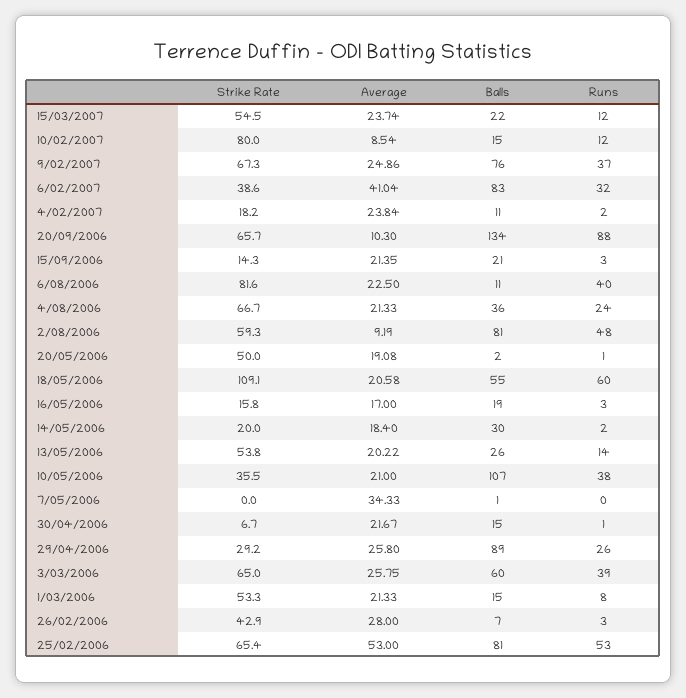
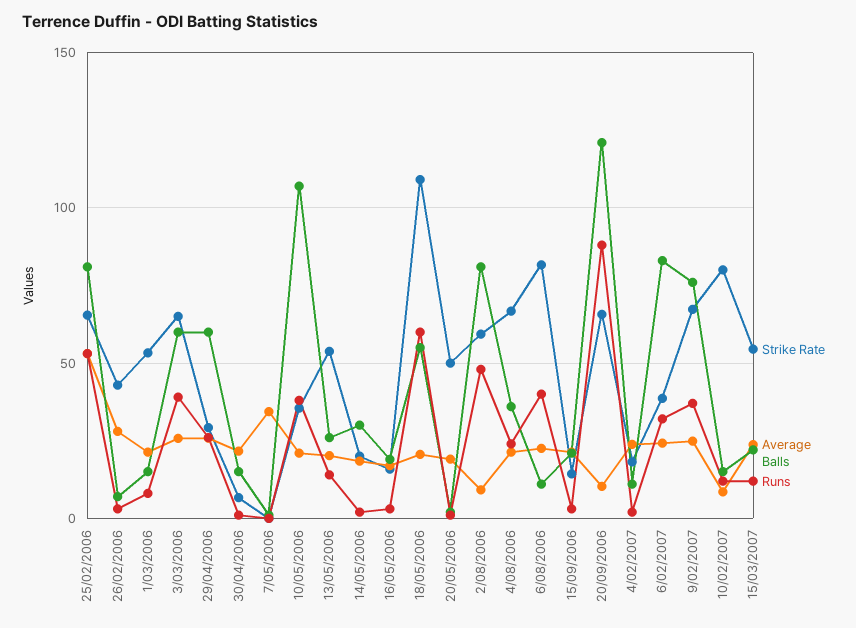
  {
    "Strike Rate": {
      "15/03/2007": 54.5,
      "10/02/2007": 80,
      "9/02/2007": 67.3,
      "6/02/2007": 38.6,
      "4/02/2007": 18.2,
      "20/09/2006": 65.7,
      "15/09/2006": 14.3,
      "6/08/2006": 81.6,
      "4/08/2006": 66.7,
      "2/08/2006": 59.3,
      "20/05/2006": 50,
      "18/05/2006": 109.1,
      "16/05/2006": 15.8,
      "14/05/2006": 20,
      "13/05/2006": 53.8,
      "10/05/2006": 35.5,
      "7/05/2006": 0,
      "30/04/2006": 6.7,
      "29/04/2006": 29.2,
      "3/03/2006": 65,
      "1/03/2006": 53.3,
      "26/02/2006": 42.9,
      "25/02/2006": 65.4
    },
    "Average": {
      "15/03/2007": 23.74,
      "10/02/2007": 8.54,
      "9/02/2007": 24.86,
-     "6/02/2007": 41.04,
+     "6/02/2007": 25,
      "4/02/2007": 23.84,
      "20/09/2006": 10.3,
      "15/09/2006": 21.35,
      "6/08/2006": 22.5,
      "4/08/2006": 21.33,
      "2/08/2006": 9.19,
      "20/05/2006": 19.08,
      "18/05/2006": 20.58,
      "16/05/2006": 17,
      "14/05/2006": 18.4,
      "13/05/2006": 20.22,
      "10/05/2006": 21,
      "7/05/2006": 34.33,
      "30/04/2006": 21.67,
      "29/04/2006": 25.8,
      "3/03/2006": 25.75,
      "1/03/2006": 21.33,
      "26/02/2006": 28,
      "25/02/2006": 53
    },
    "Balls": {
      "15/03/2007": 22,
      "10/02/2007": 15,
      "9/02/2007": 76,
      "6/02/2007": 83,
      "4/02/2007": 11,
-     "20/09/2006": 134,
+     "20/09/2006": 120,
      "15/09/2006": 21,
      "6/08/2006": 11,
      "4/08/2006": 36,
      "2/08/2006": 81,
      "20/05/2006": 2,
      "18/05/2006": 55,
      "16/05/2006": 19,
      "14/05/2006": 30,
      "13/05/2006": 26,
      "10/05/2006": 107,
      "7/05/2006": 1,
      "30/04/2006": 15,
-     "29/04/2006": 89,
+     "29/04/2006": 60,
      "3/03/2006": 60,
      "1/03/2006": 15,
      "26/02/2006": 7,
      "25/02/2006": 81
    },
    "Runs": {
      "15/03/2007": 12,
      "10/02/2007": 12,
      "9/02/2007": 37,
      "6/02/2007": 32,
      "4/02/2007": 2,
      "20/09/2006": 88,
      "15/09/2006": 3,
      "6/08/2006": 40,
      "4/08/2006": 24,
      "2/08/2006": 48,
      "20/05/2006": 1,
      "18/05/2006": 60,
      "16/05/2006": 3,
      "14/05/2006": 2,
      "13/05/2006": 14,
      "10/05/2006": 38,
      "7/05/2006": 0,
      "30/04/2006": 1,
      "29/04/2006": 26,
      "3/03/2006": 39,
      "1/03/2006": 8,
      "26/02/2006": 3,
      "25/02/2006": 53
    }
  }

